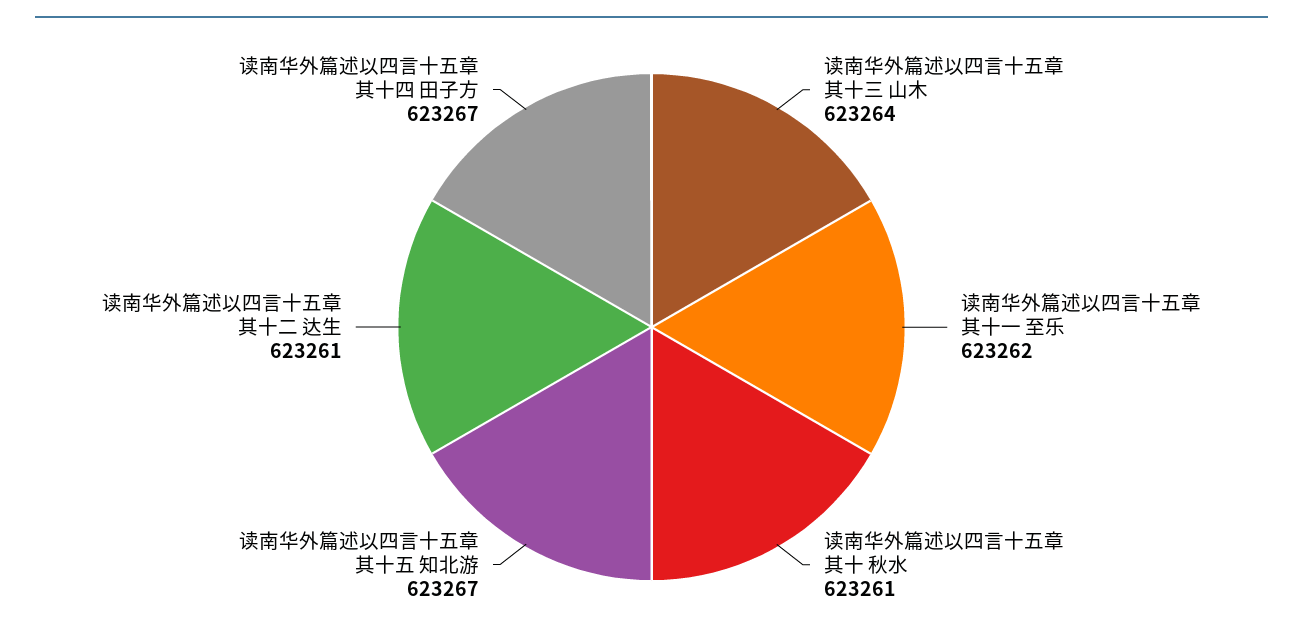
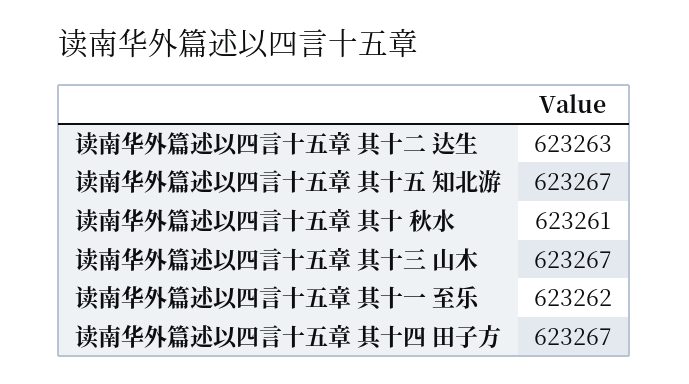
  {
-   "读南华外篇述以四言十五章 其十三 山木": 623264,
+   "读南华外篇述以四言十五章 其十三 山木": 623267,
    "读南华外篇述以四言十五章 其十一 至乐": 623262,
    "读南华外篇述以四言十五章 其十 秋水": 623261,
    "读南华外篇述以四言十五章 其十五 知北游": 623267,
-   "读南华外篇述以四言十五章 其十二 达生": 623261,
+   "读南华外篇述以四言十五章 其十二 达生": 623263,
    "读南华外篇述以四言十五章 其十四 田子方": 623267
  }

